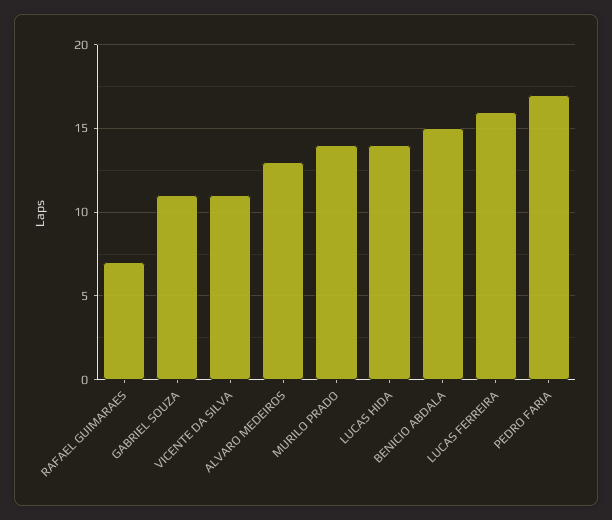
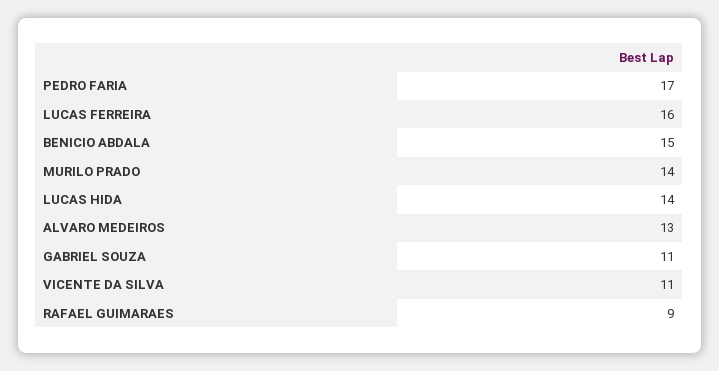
  {
-   "RAFAEL GUIMARAES": 7,
+   "RAFAEL GUIMARAES": 9,
    "GABRIEL SOUZA": 11,
    "VICENTE DA SILVA": 11,
    "ALVARO MEDEIROS": 13,
    "MURILO PRADO": 14,
    "LUCAS HIDA": 14,
    "BENICIO ABDALA": 15,
    "LUCAS FERREIRA": 16,
    "PEDRO FARIA": 17
  }

